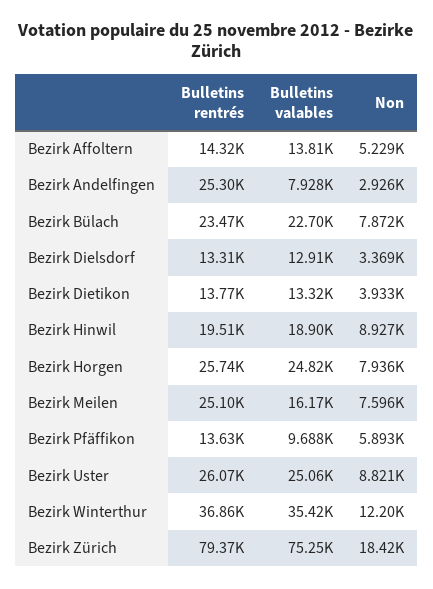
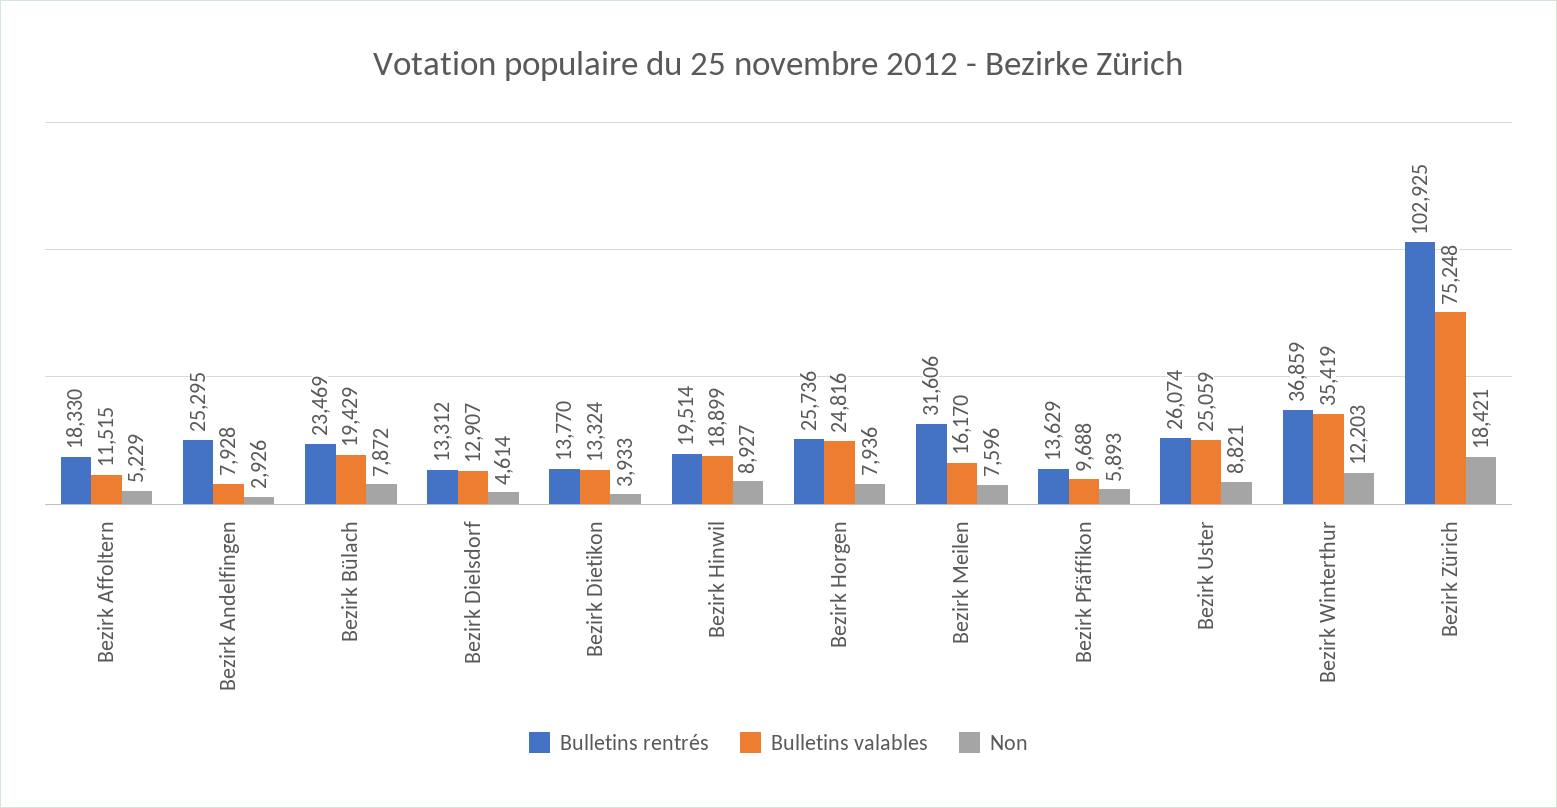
  {
    "Bulletins rentrés": {
-     "Bezirk Affoltern": 14320,
+     "Bezirk Affoltern": 18330,
      "Bezirk Andelfingen": 25295,
      "Bezirk Bülach": 23469,
      "Bezirk Dielsdorf": 13312,
      "Bezirk Dietikon": 13770,
      "Bezirk Hinwil": 19514,
      "Bezirk Horgen": 25736,
-     "Bezirk Meilen": 25100,
+     "Bezirk Meilen": 31606,
      "Bezirk Pfäffikon": 13629,
      "Bezirk Uster": 26074,
      "Bezirk Winterthur": 36859,
-     "Bezirk Zürich": 79370
+     "Bezirk Zürich": 102925
    },
    "Bulletins valables": {
-     "Bezirk Affoltern": 13810,
+     "Bezirk Affoltern": 11515,
      "Bezirk Andelfingen": 7928,
-     "Bezirk Bülach": 22700,
+     "Bezirk Bülach": 19429,
      "Bezirk Dielsdorf": 12907,
      "Bezirk Dietikon": 13324,
      "Bezirk Hinwil": 18899,
      "Bezirk Horgen": 24816,
      "Bezirk Meilen": 16170,
      "Bezirk Pfäffikon": 9688,
      "Bezirk Uster": 25059,
      "Bezirk Winterthur": 35419,
      "Bezirk Zürich": 75248
    },
    "Non": {
      "Bezirk Affoltern": 5229,
      "Bezirk Andelfingen": 2926,
      "Bezirk Bülach": 7872,
-     "Bezirk Dielsdorf": 3369,
+     "Bezirk Dielsdorf": 4614,
      "Bezirk Dietikon": 3933,
      "Bezirk Hinwil": 8927,
      "Bezirk Horgen": 7936,
      "Bezirk Meilen": 7596,
      "Bezirk Pfäffikon": 5893,
      "Bezirk Uster": 8821,
      "Bezirk Winterthur": 12203,
      "Bezirk Zürich": 18421
    }
  }

